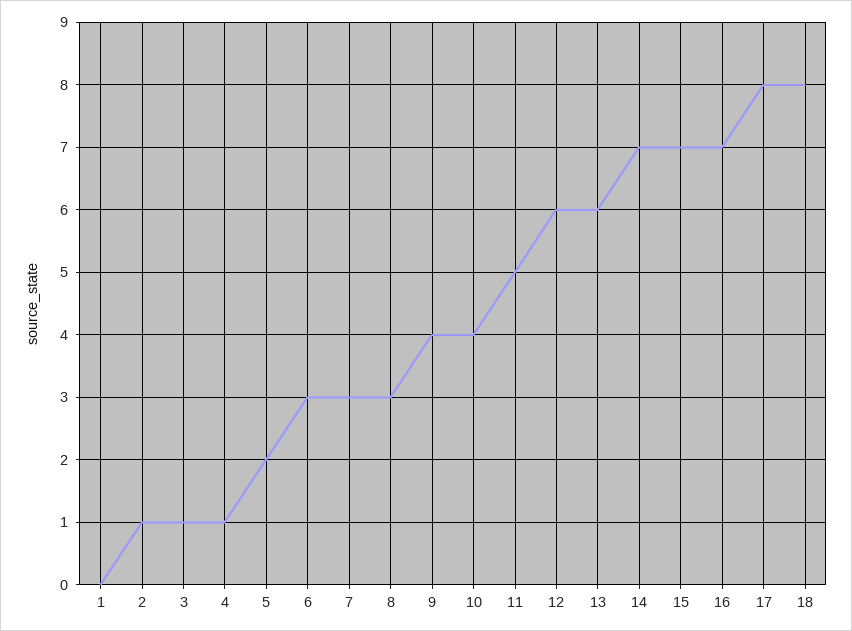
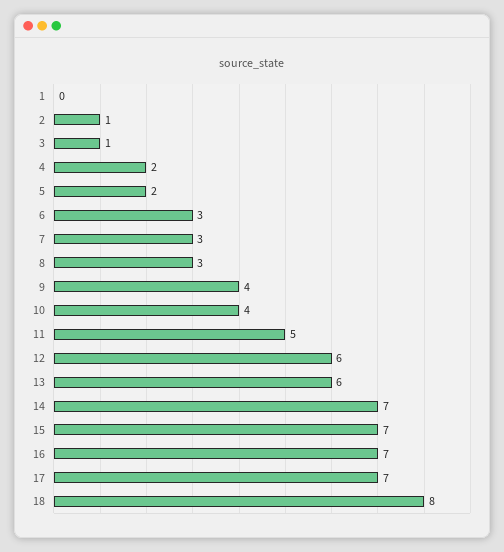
  {
    "1": 0,
    "2": 1,
    "3": 1,
-   "4": 1,
+   "4": 2,
    "5": 2,
    "6": 3,
    "7": 3,
    "8": 3,
    "9": 4,
    "10": 4,
    "11": 5,
    "12": 6,
    "13": 6,
    "14": 7,
    "15": 7,
    "16": 7,
-   "17": 8,
+   "17": 7,
    "18": 8
  }

